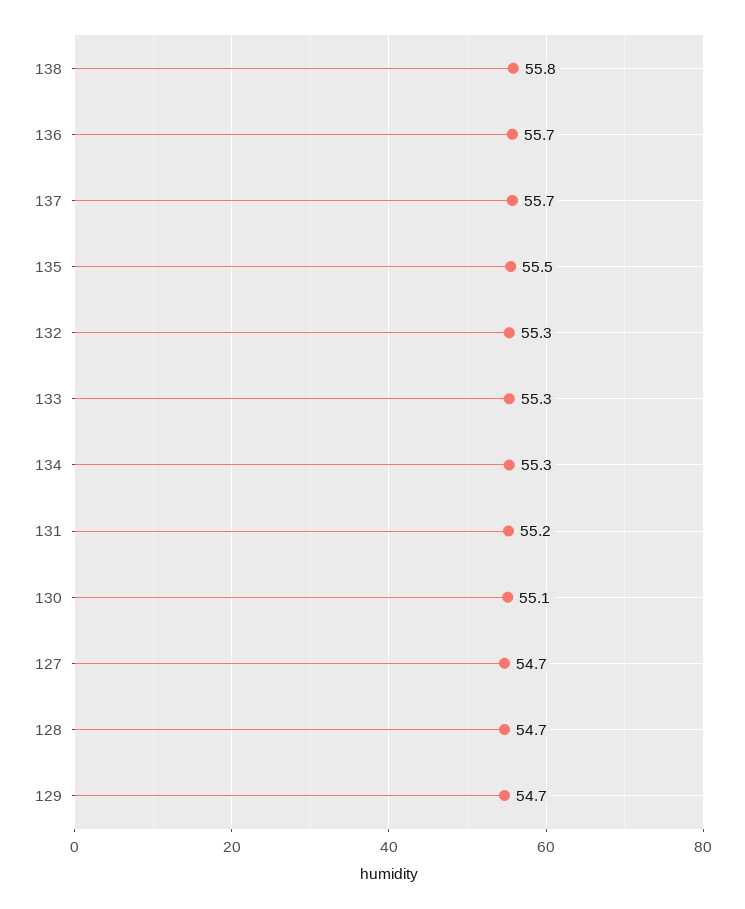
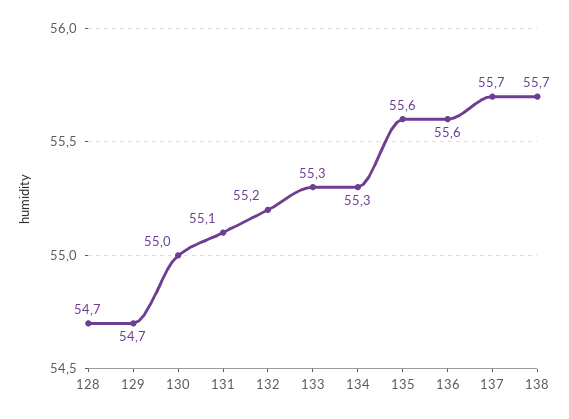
  {
-   "138": 55.8,
+   "138": 55.7,
-   "136": 55.7,
+   "136": 55.6,
    "137": 55.7,
-   "135": 55.5,
+   "135": 55.6,
-   "132": 55.3,
+   "132": 55.2,
    "133": 55.3,
    "134": 55.3,
-   "131": 55.2,
+   "131": 55.1,
-   "130": 55.1,
+   "130": 55,
-   "127": 54.7,
    "128": 54.7,
    "129": 54.7
  }

